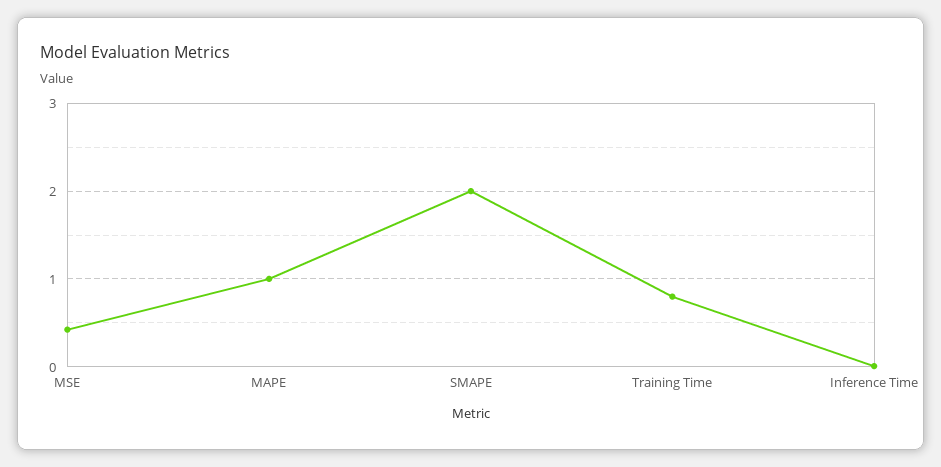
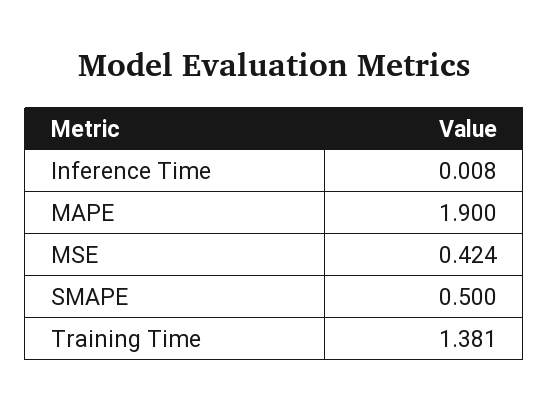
  {
    "MSE": 0.424,
-   "MAPE": 1,
+   "MAPE": 1.9,
-   "SMAPE": 2,
+   "SMAPE": 0.5,
-   "Training Time": 0.8,
+   "Training Time": 1.381,
    "Inference Time": 0.008
  }

